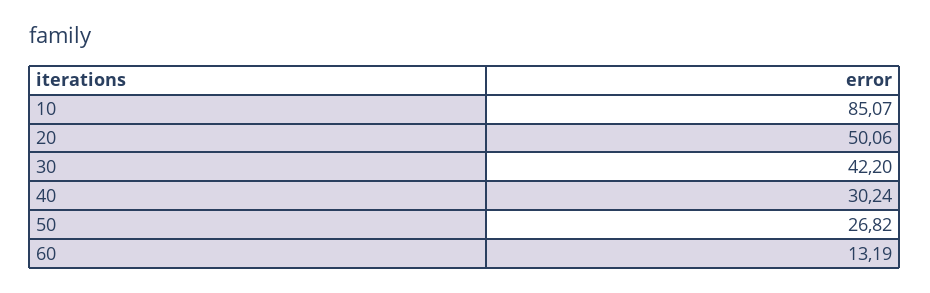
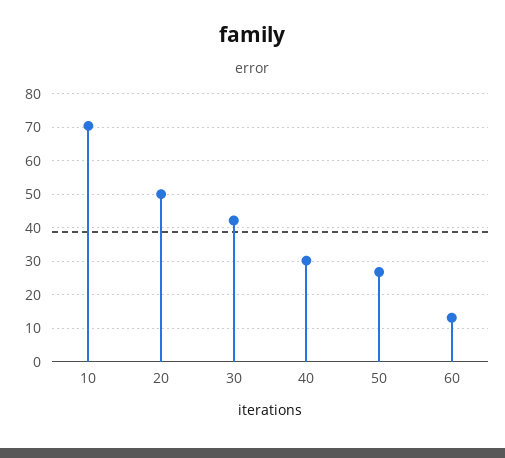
  {
-   "10": 85.07,
+   "10": 70,
    "20": 50.06,
    "30": 42.2,
    "40": 30.24,
    "50": 26.82,
    "60": 13.19
  }

